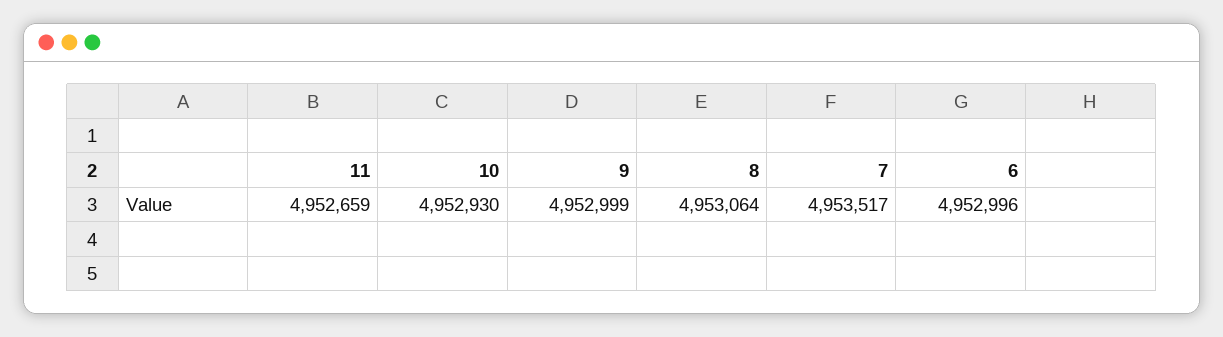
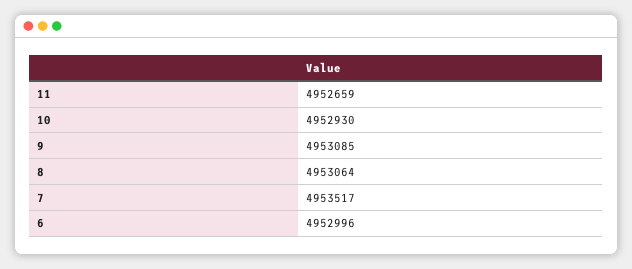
  {
    "11": 4952659,
    "10": 4952930,
-   "9": 4952999,
+   "9": 4953085,
    "8": 4953064,
    "7": 4953517,
    "6": 4952996
  }

